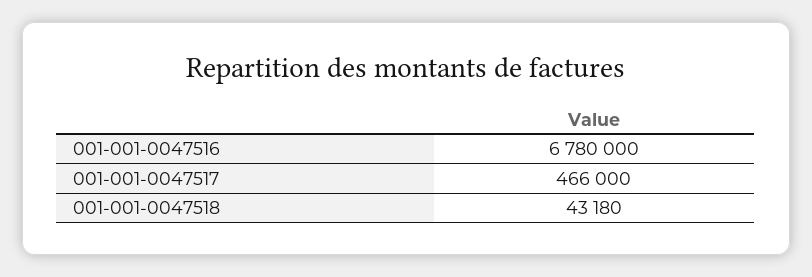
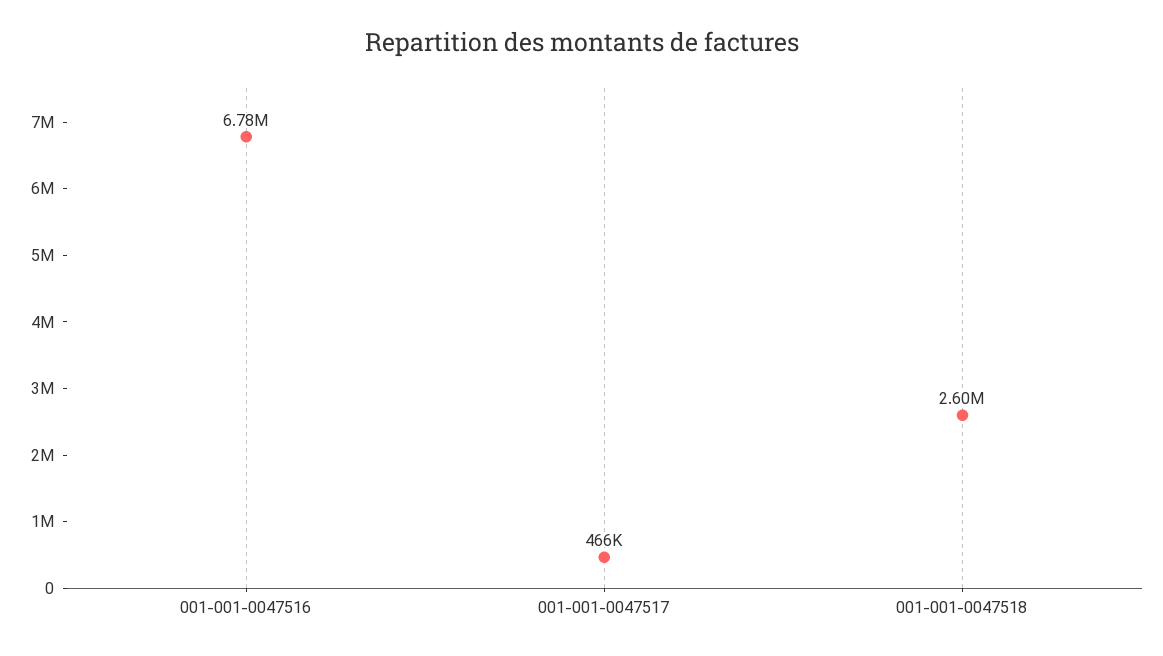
  {
    "001-001-0047516": 6780000,
    "001-001-0047517": 466000,
-   "001-001-0047518": 43180
+   "001-001-0047518": 2600000
  }

